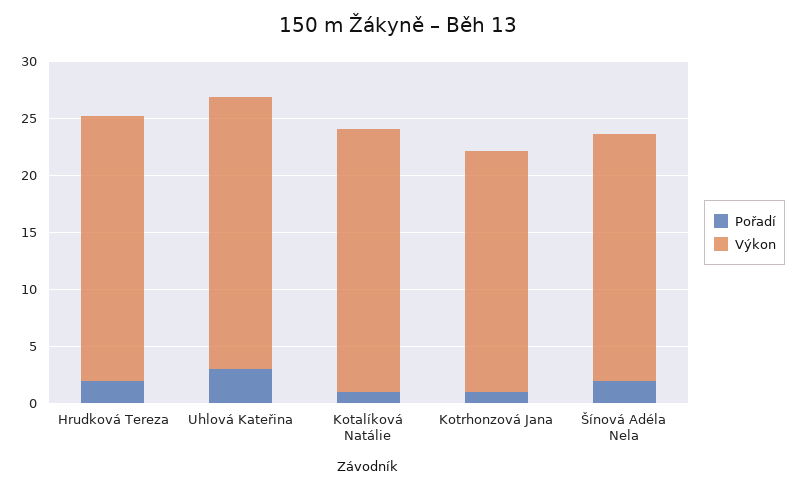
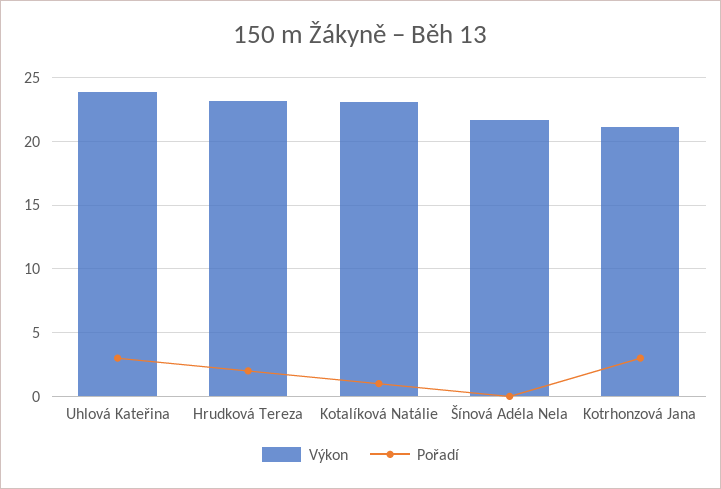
  {
    "Pořadí": {
      "Hrudková Tereza": 2,
      "Uhlová Kateřina": 3,
      "Kotalíková Natálie": 1,
-     "Kotrhonzová Jana": 1,
+     "Kotrhonzová Jana": 3,
-     "Šínová Adéla Nela": 2
+     "Šínová Adéla Nela": 0
    },
    "Výkon": {
      "Hrudková Tereza": 23,
      "Uhlová Kateřina": 24,
      "Kotalíková Natálie": 23,
      "Kotrhonzová Jana": 21,
      "Šínová Adéla Nela": 21.5
    }
  }

